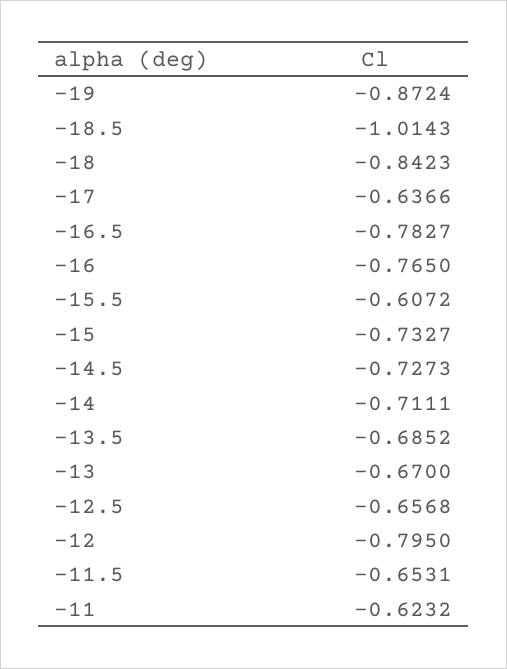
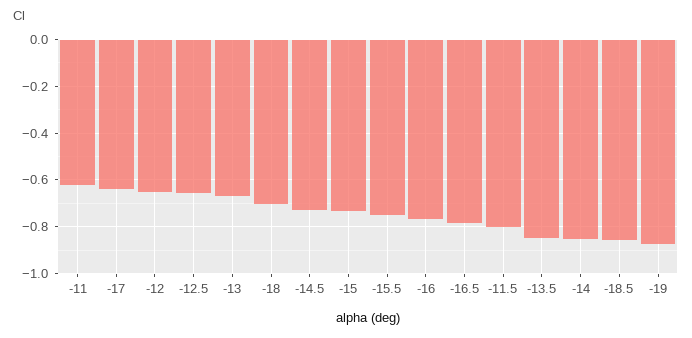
  {
    "-19": -0.8724,
-   "-18.5": -1.0143,
+   "-18.5": -0.85,
-   "-18": -0.8423,
+   "-18": -0.7,
    "-17": -0.6366,
    "-16.5": -0.7827,
    "-16": -0.765,
-   "-15.5": -0.6072,
+   "-15.5": -0.75,
    "-15": -0.7327,
    "-14.5": -0.7273,
-   "-14": -0.7111,
+   "-14": -0.85,
-   "-13.5": -0.6852,
+   "-13.5": -0.85,
    "-13": -0.67,
    "-12.5": -0.6568,
-   "-12": -0.795,
+   "-12": -0.65,
-   "-11.5": -0.6531,
+   "-11.5": -0.8,
    "-11": -0.6232
  }

